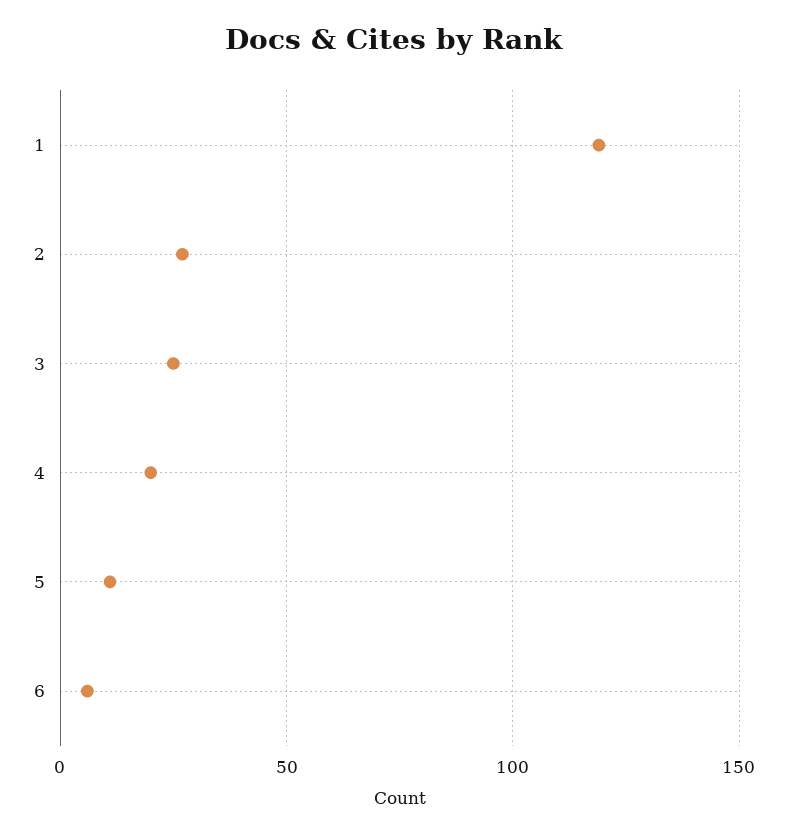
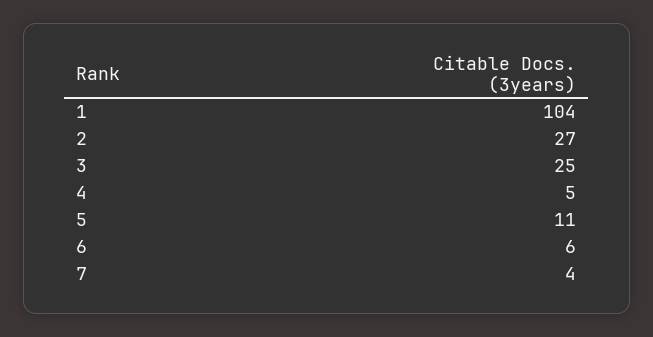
  {
-   "1": 120,
+   "1": 104,
    "2": 27,
    "3": 25,
-   "4": 20,
+   "4": 5,
    "5": 11,
-   "6": 6
+   "6": 6,
+   "7": 4
  }

